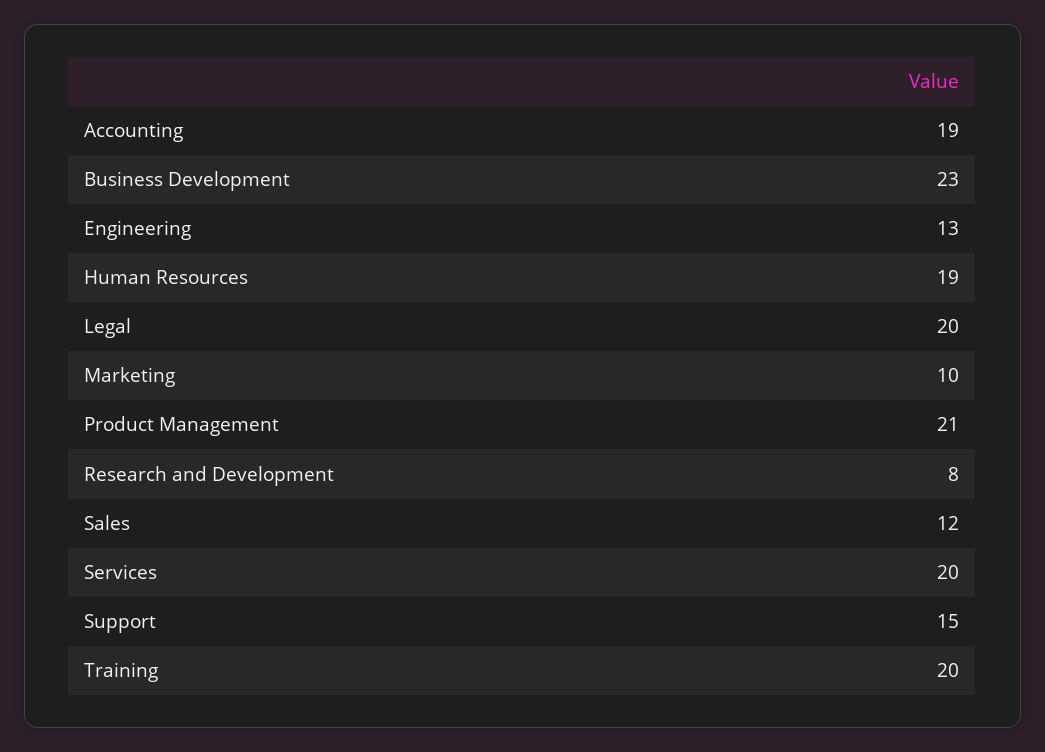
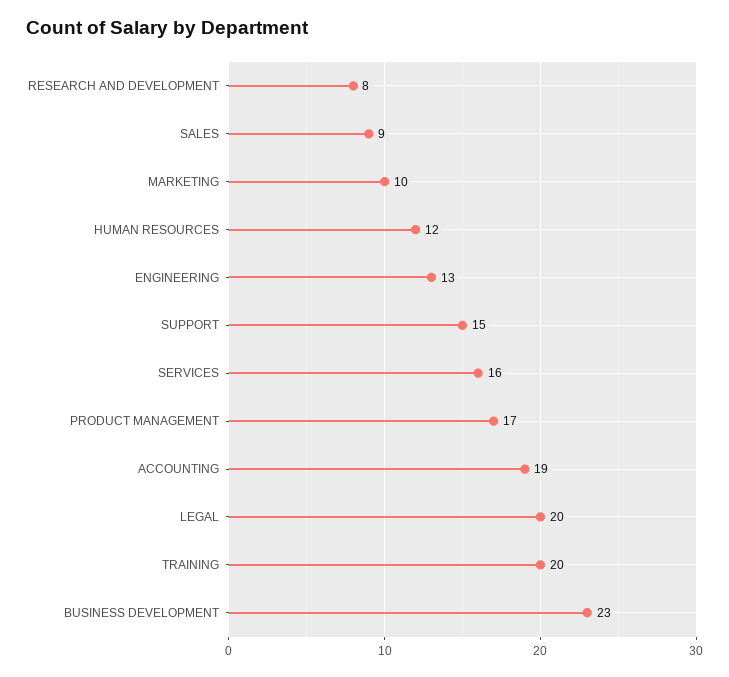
  {
    "Accounting": 19,
    "Business Development": 23,
    "Engineering": 13,
-   "Human Resources": 19,
+   "Human Resources": 12,
    "Legal": 20,
    "Marketing": 10,
-   "Product Management": 21,
+   "Product Management": 17,
    "Research and Development": 8,
-   "Sales": 12,
+   "Sales": 9,
-   "Services": 20,
+   "Services": 16,
    "Support": 15,
    "Training": 20
  }

